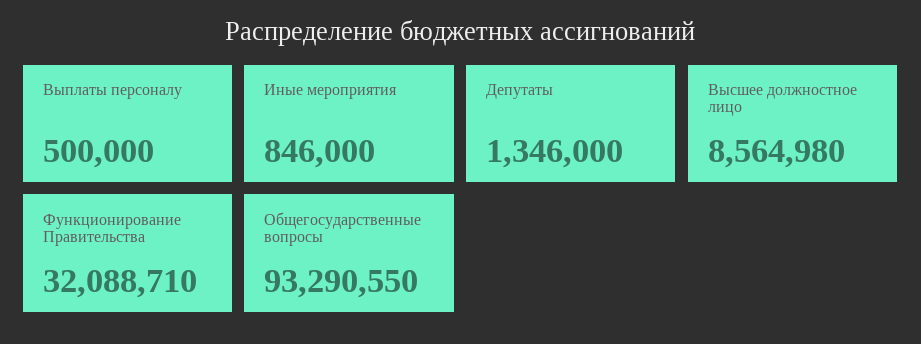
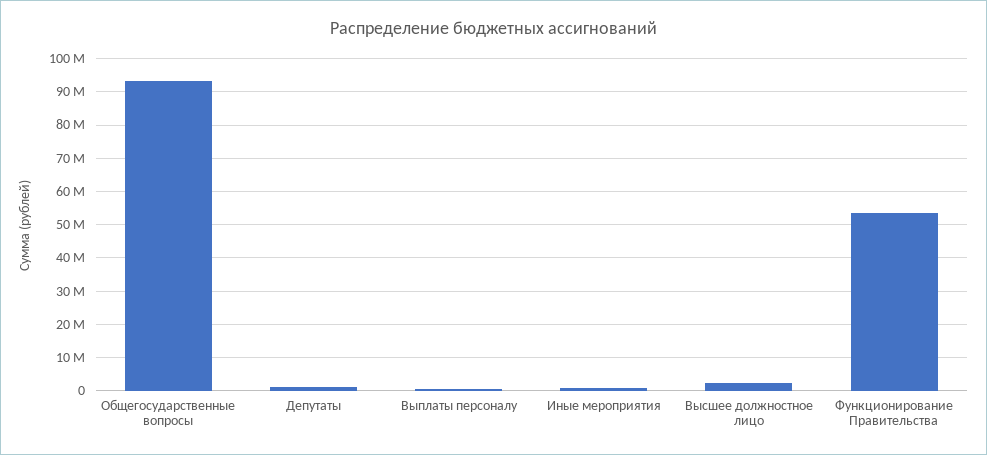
  {
    "Выплаты персоналу": 500000,
    "Иные мероприятия": 846000,
    "Депутаты": 1346000,
-   "Высшее должностное лицо": 8564980,
+   "Высшее должностное лицо": 2000000,
-   "Функционирование Правительства": 32088710,
+   "Функционирование Правительства": 54000000,
    "Общегосударственные вопросы": 93290550
  }

